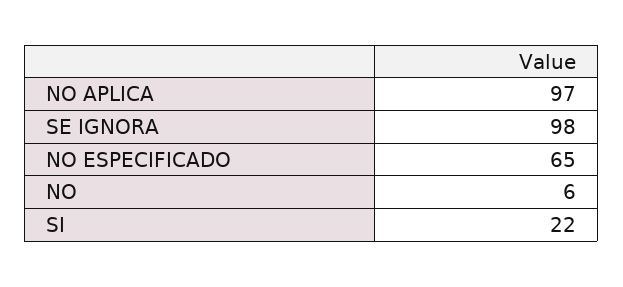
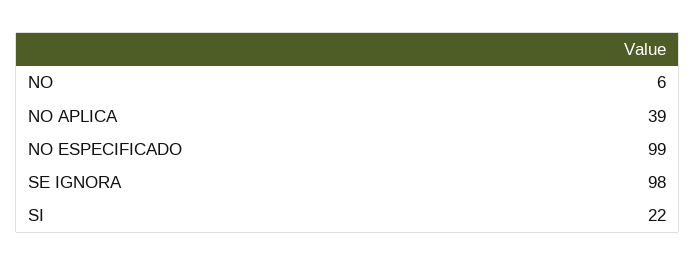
  {
-   "NO APLICA": 97,
+   "NO APLICA": 39,
    "SE IGNORA": 98,
-   "NO ESPECIFICADO": 65,
+   "NO ESPECIFICADO": 99,
    "NO": 6,
    "SI": 22
  }

